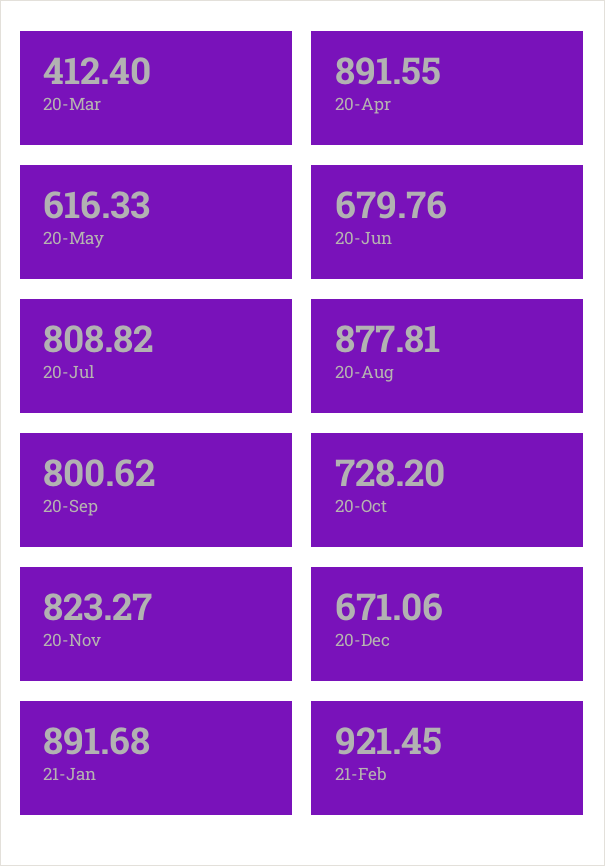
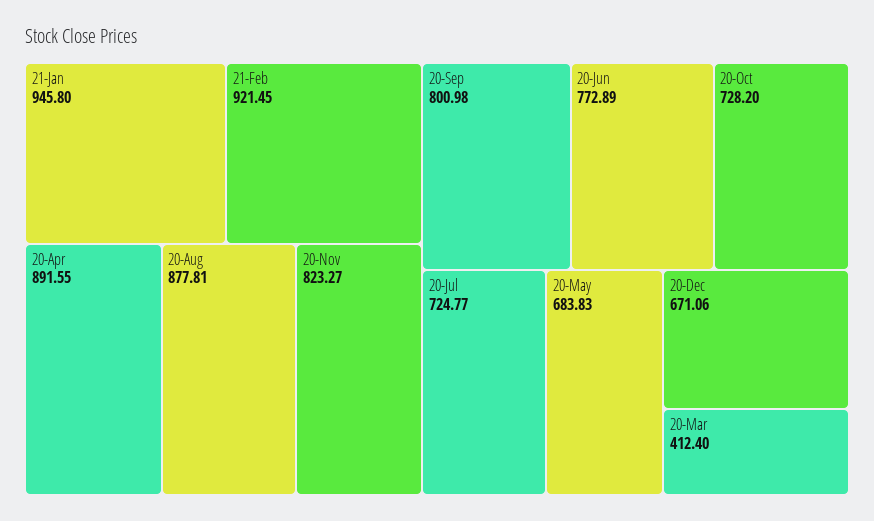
  {
    "20-Mar": 412.4,
    "20-Apr": 891.55,
-   "20-May": 616.33,
+   "20-May": 683.83,
-   "20-Jun": 679.76,
+   "20-Jun": 772.89,
-   "20-Jul": 808.82,
+   "20-Jul": 724.77,
    "20-Aug": 877.81,
-   "20-Sep": 800.62,
+   "20-Sep": 800.98,
    "20-Oct": 728.2,
    "20-Nov": 823.27,
    "20-Dec": 671.06,
-   "21-Jan": 891.68,
+   "21-Jan": 945.8,
    "21-Feb": 921.45
  }

